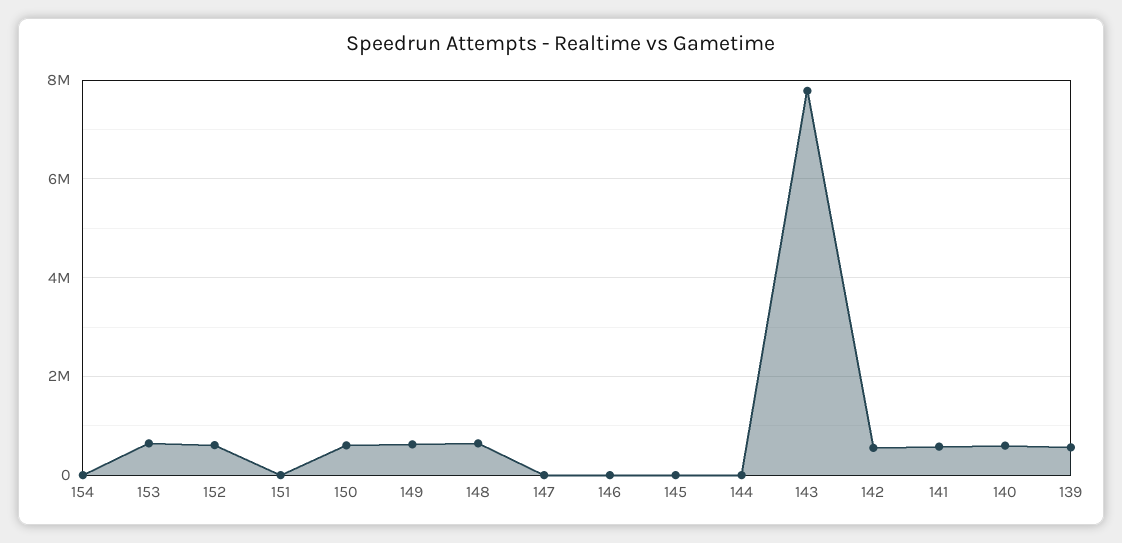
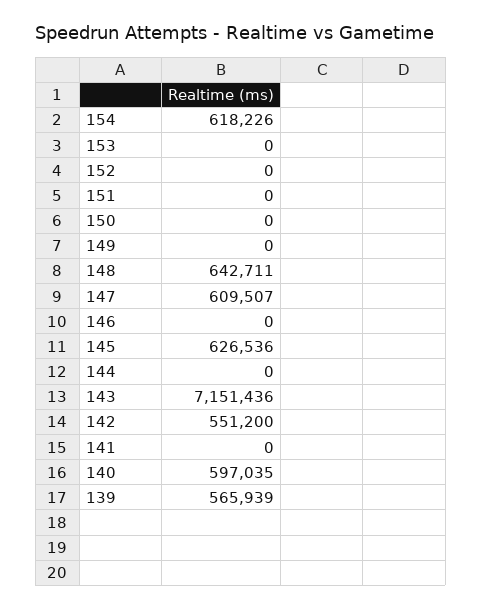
  {
-   "154": 0,
+   "154": 618226,
-   "153": 600000,
+   "153": 0,
-   "152": 600000,
+   "152": 0,
    "151": 0,
-   "150": 600000,
+   "150": 0,
-   "149": 600000,
+   "149": 0,
    "148": 642711,
-   "147": 0,
+   "147": 609507,
    "146": 0,
-   "145": 0,
+   "145": 626536,
    "144": 0,
-   "143": 7800000,
+   "143": 7151436,
    "142": 551200,
-   "141": 600000,
+   "141": 0,
    "140": 597035,
    "139": 565939
  }

